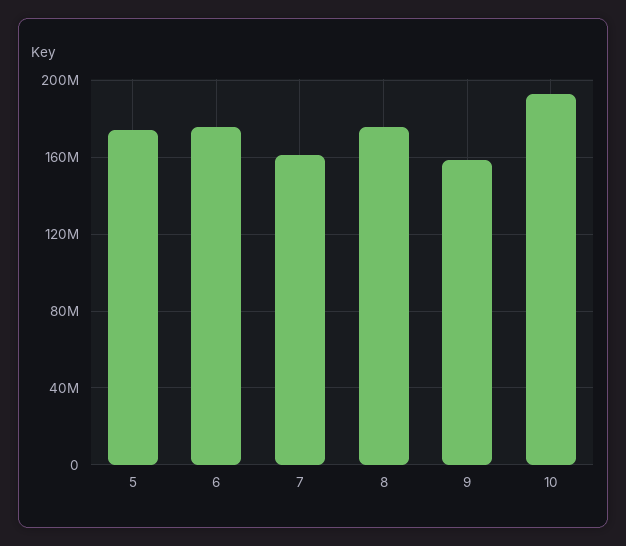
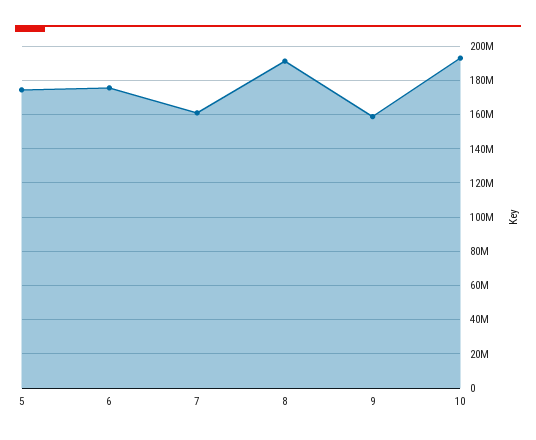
  {
    "5": 175000000,
    "6": 175000000,
    "7": 160000000,
-   "8": 175000000,
+   "8": 190000000,
    "9": 160000000,
    "10": 195000000
  }

